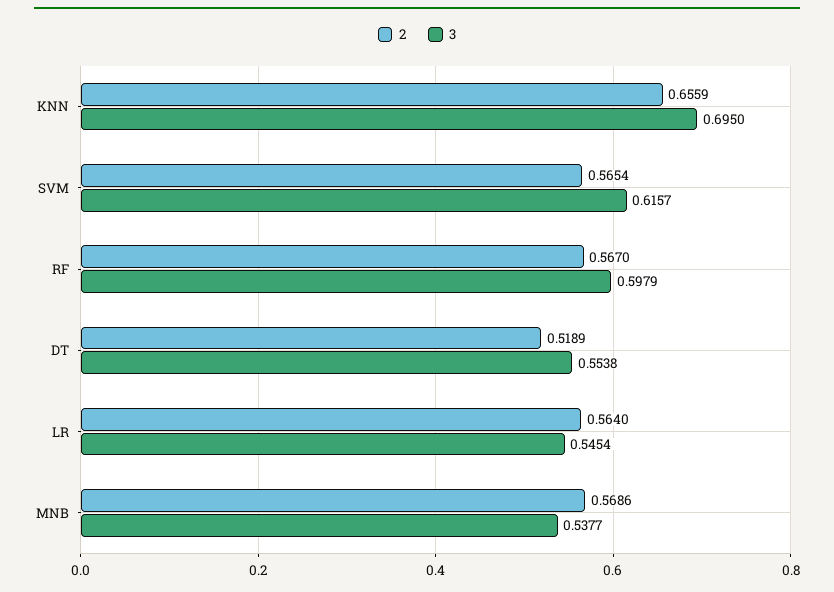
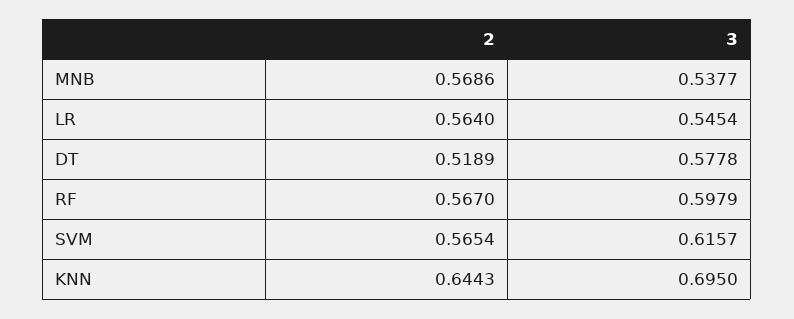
  {
    "2": {
-     "KNN": 0.6559,
+     "KNN": 0.6443,
      "SVM": 0.5654,
      "RF": 0.567,
      "DT": 0.5189,
      "LR": 0.564,
      "MNB": 0.5686
    },
    "3": {
      "KNN": 0.695,
      "SVM": 0.6157,
      "RF": 0.5979,
-     "DT": 0.5538,
+     "DT": 0.5778,
      "LR": 0.5454,
      "MNB": 0.5377
    }
  }

